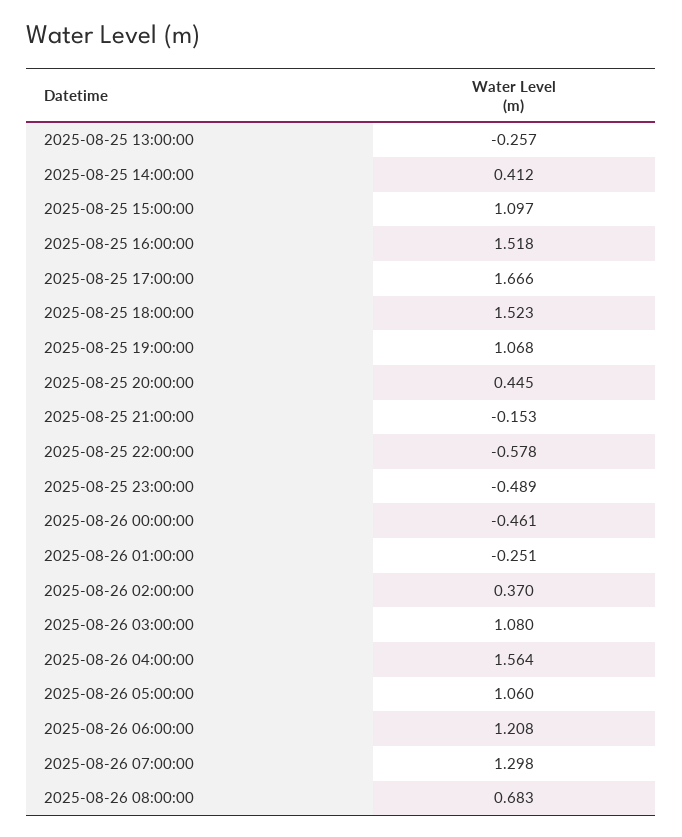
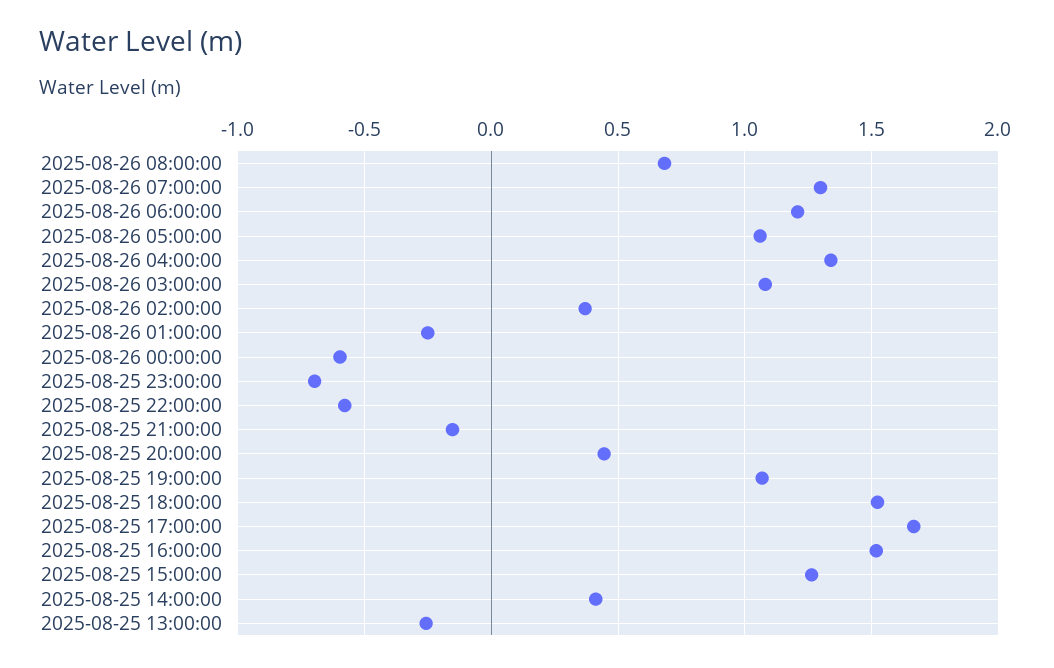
  {
    "2025-08-25 13:00:00": -0.257,
    "2025-08-25 14:00:00": 0.412,
-   "2025-08-25 15:00:00": 1.097,
+   "2025-08-25 15:00:00": 1.25,
    "2025-08-25 16:00:00": 1.518,
    "2025-08-25 17:00:00": 1.666,
    "2025-08-25 18:00:00": 1.523,
    "2025-08-25 19:00:00": 1.068,
    "2025-08-25 20:00:00": 0.445,
    "2025-08-25 21:00:00": -0.153,
    "2025-08-25 22:00:00": -0.578,
-   "2025-08-25 23:00:00": -0.489,
+   "2025-08-25 23:00:00": -0.7,
-   "2025-08-26 00:00:00": -0.461,
+   "2025-08-26 00:00:00": -0.6,
    "2025-08-26 01:00:00": -0.251,
    "2025-08-26 02:00:00": 0.37,
    "2025-08-26 03:00:00": 1.08,
-   "2025-08-26 04:00:00": 1.564,
+   "2025-08-26 04:00:00": 1.35,
    "2025-08-26 05:00:00": 1.06,
    "2025-08-26 06:00:00": 1.208,
    "2025-08-26 07:00:00": 1.298,
    "2025-08-26 08:00:00": 0.683
  }

